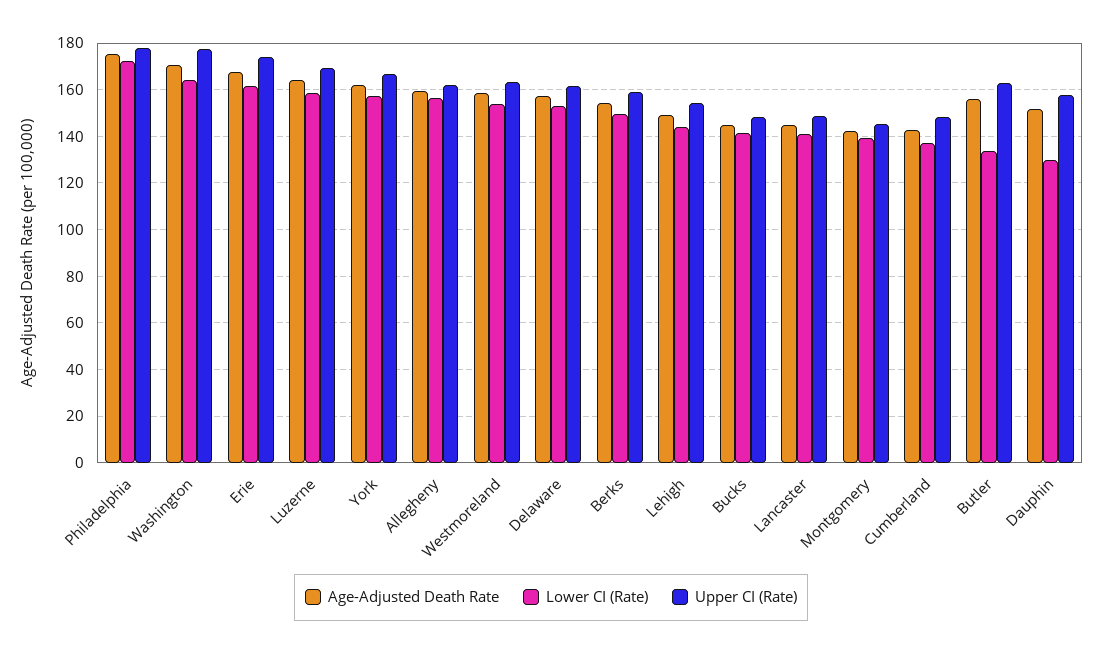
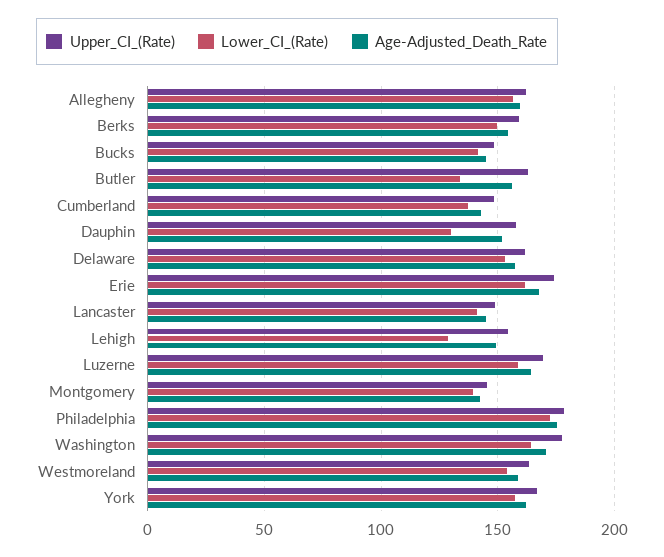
  {
    "Age-Adjusted Death Rate": {
      "Philadelphia": 175,
      "Washington": 170,
      "Erie": 170,
      "Luzerne": 165,
      "York": 160,
      "Allegheny": 160,
      "Westmoreland": 160,
      "Delaware": 155,
      "Berks": 155,
      "Lehigh": 150,
      "Bucks": 145,
      "Lancaster": 145,
      "Montgomery": 140,
      "Cumberland": 145,
      "Butler": 155,
      "Dauphin": 150
    },
    "Lower CI (Rate)": {
      "Philadelphia": 170,
      "Washington": 165,
      "Erie": 160,
      "Luzerne": 160,
      "York": 155,
      "Allegheny": 155,
      "Westmoreland": 155,
      "Delaware": 155,
      "Berks": 150,
-     "Lehigh": 145,
+     "Lehigh": 130,
      "Bucks": 140,
      "Lancaster": 140,
      "Montgomery": 140,
      "Cumberland": 135,
      "Butler": 135,
      "Dauphin": 130
    },
    "Upper CI (Rate)": {
      "Philadelphia": 180,
      "Washington": 175,
      "Erie": 175,
      "Luzerne": 170,
      "York": 165,
      "Allegheny": 160,
      "Westmoreland": 165,
      "Delaware": 160,
      "Berks": 160,
      "Lehigh": 155,
      "Bucks": 150,
      "Lancaster": 150,
      "Montgomery": 145,
      "Cumberland": 150,
      "Butler": 165,
      "Dauphin": 160
    }
  }

